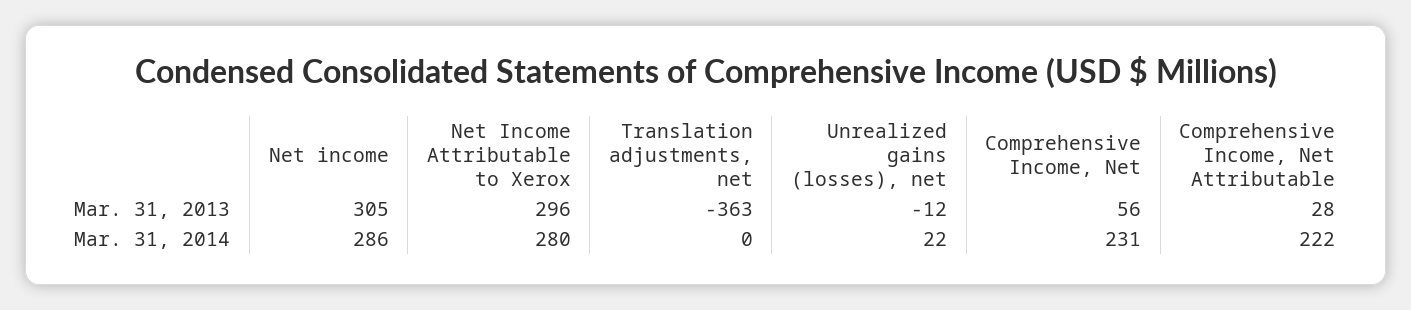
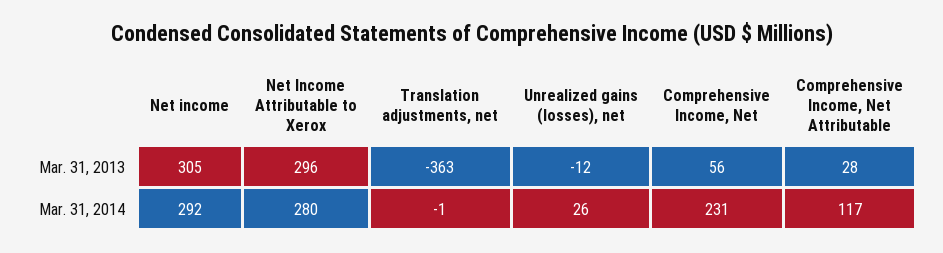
  {
    "Net income": {
      "Mar. 31, 2013": 305,
-     "Mar. 31, 2014": 286
+     "Mar. 31, 2014": 292
    },
    "Net Income Attributable to Xerox": {
      "Mar. 31, 2013": 296,
      "Mar. 31, 2014": 280
    },
    "Translation adjustments, net": {
      "Mar. 31, 2013": -363,
-     "Mar. 31, 2014": 0
+     "Mar. 31, 2014": -1
    },
    "Unrealized gains (losses), net": {
      "Mar. 31, 2013": -12,
-     "Mar. 31, 2014": 22
+     "Mar. 31, 2014": 26
    },
    "Comprehensive Income, Net": {
      "Mar. 31, 2013": 56,
      "Mar. 31, 2014": 231
    },
    "Comprehensive Income, Net Attributable": {
      "Mar. 31, 2013": 28,
-     "Mar. 31, 2014": 222
+     "Mar. 31, 2014": 117
    }
  }

